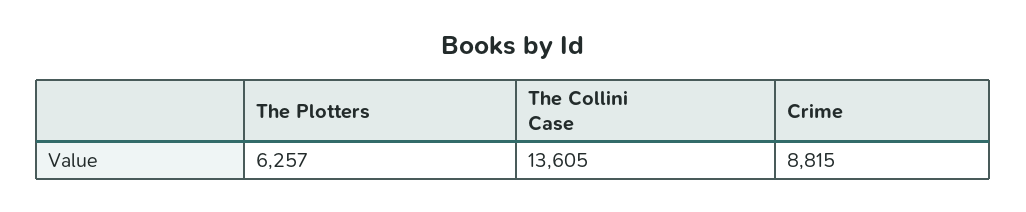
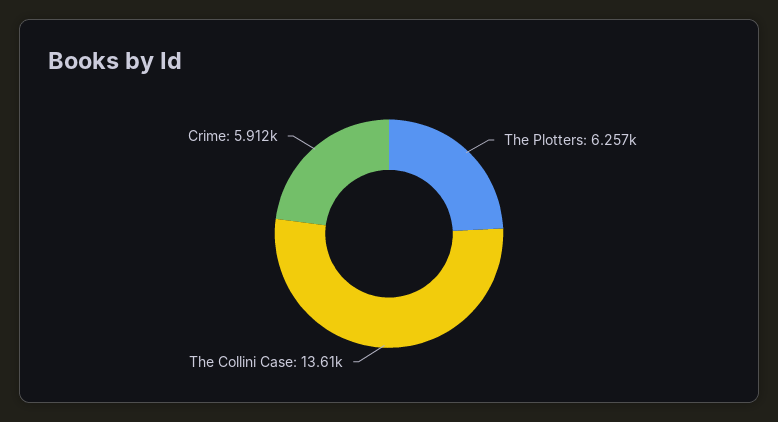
  {
    "The Plotters": 6257,
    "The Collini Case": 13605,
-   "Crime": 8815
+   "Crime": 5912
  }

